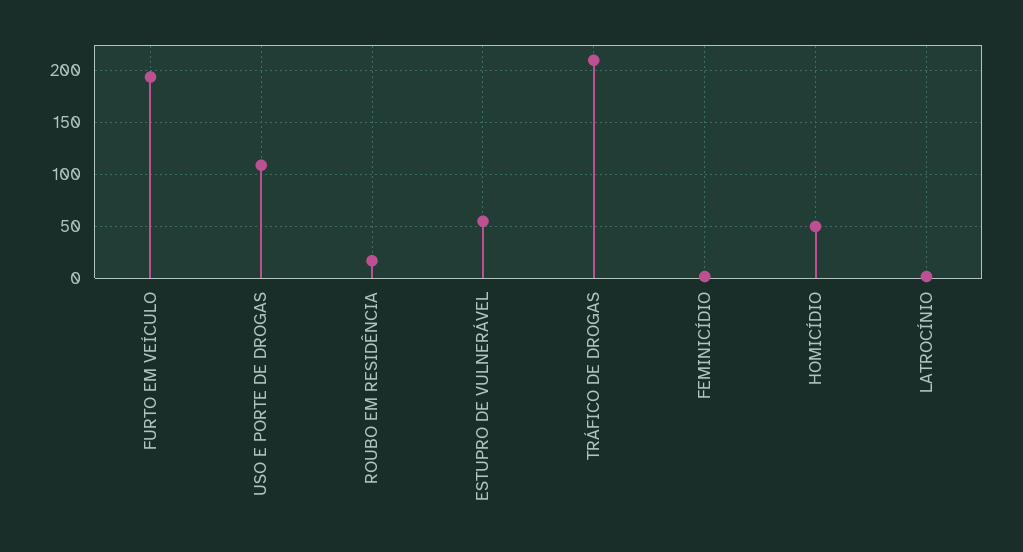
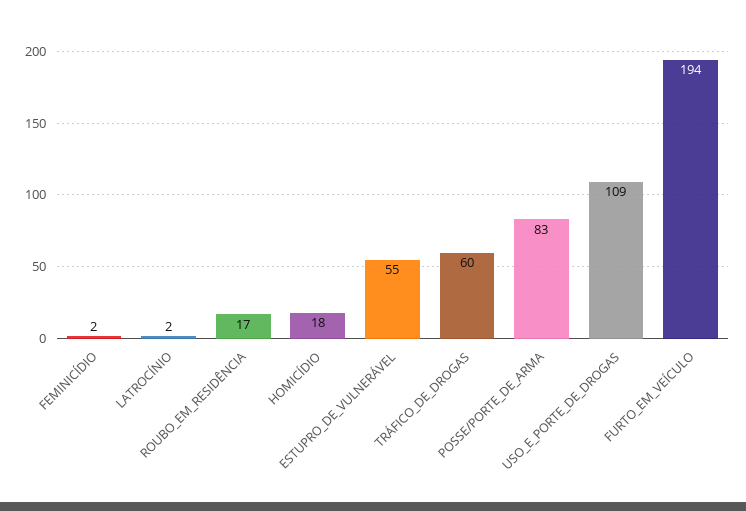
  {
    "FURTO EM VEÍCULO": 194,
    "USO E PORTE DE DROGAS": 109,
    "ROUBO EM RESIDÊNCIA": 17,
    "ESTUPRO DE VULNERÁVEL": 55,
-   "TRÁFICO DE DROGAS": 210,
+   "TRÁFICO DE DROGAS": 60,
    "FEMINICÍDIO": 2,
-   "HOMICÍDIO": 50,
+   "HOMICÍDIO": 18,
-   "LATROCÍNIO": 2
+   "LATROCÍNIO": 2,
+   "POSSE/PORTE_DE_ARMA": 83
  }

